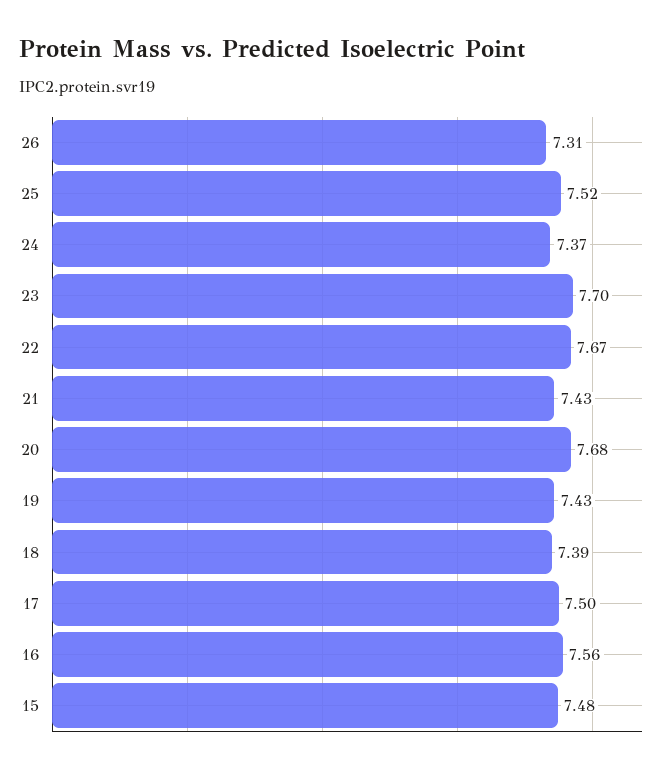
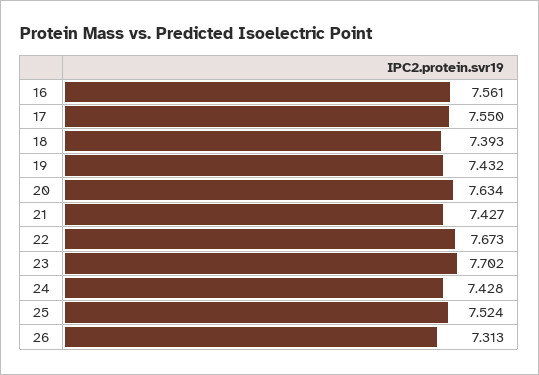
  {
    "26": 7.313,
    "25": 7.524,
-   "24": 7.37,
+   "24": 7.428,
    "23": 7.702,
    "22": 7.673,
    "21": 7.427,
-   "20": 7.68,
+   "20": 7.634,
    "19": 7.432,
    "18": 7.393,
-   "17": 7.5,
+   "17": 7.55,
-   "16": 7.561,
+   "16": 7.561
-   "15": 7.48
  }

